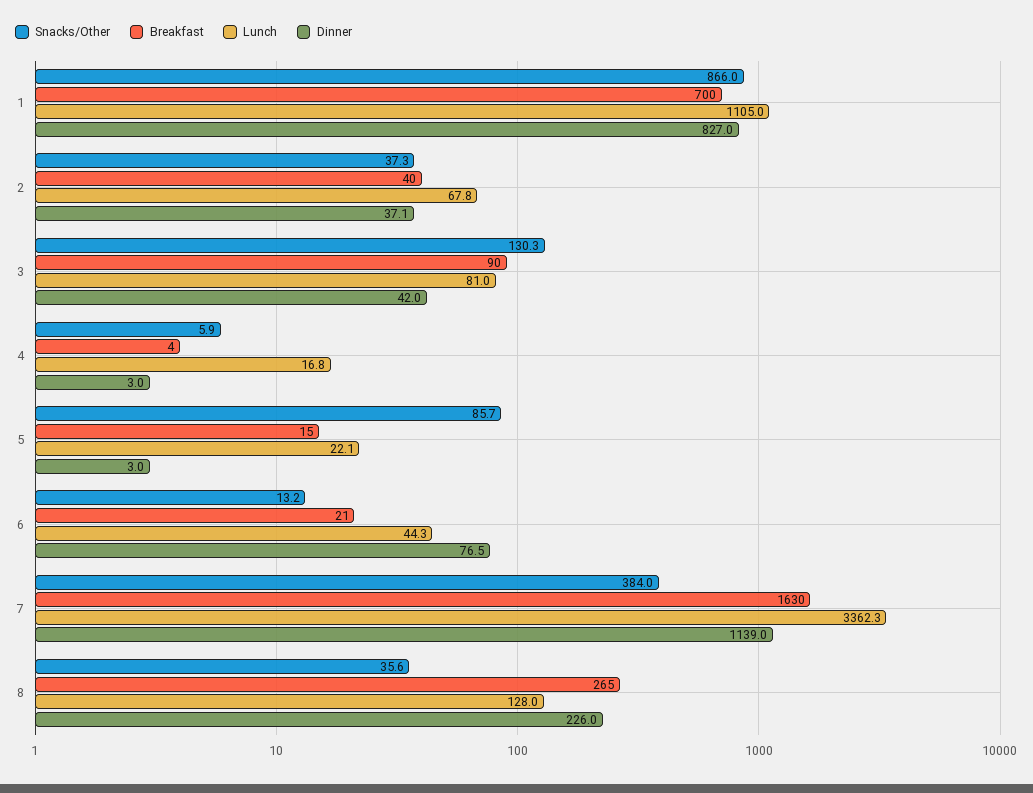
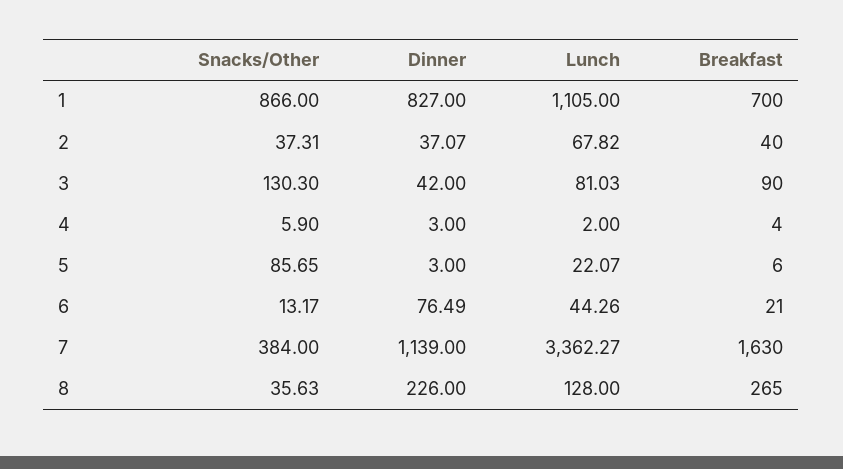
  {
    "Snacks/Other": {
      "1": 866,
      "2": 37.31,
      "3": 130.3,
      "4": 5.9,
      "5": 85.65,
      "6": 13.17,
      "7": 384,
      "8": 35.63
    },
    "Breakfast": {
      "1": 700,
      "2": 40,
      "3": 90,
      "4": 4,
-     "5": 15,
+     "5": 6,
      "6": 21,
      "7": 1630,
      "8": 265
    },
    "Lunch": {
      "1": 1105,
      "2": 67.82,
      "3": 81.03,
-     "4": 16.8,
+     "4": 2,
      "5": 22.07,
      "6": 44.26,
      "7": 3362.27,
      "8": 128
    },
    "Dinner": {
      "1": 827,
      "2": 37.07,
      "3": 42,
      "4": 3,
      "5": 3,
      "6": 76.49,
      "7": 1139,
      "8": 226
    }
  }

